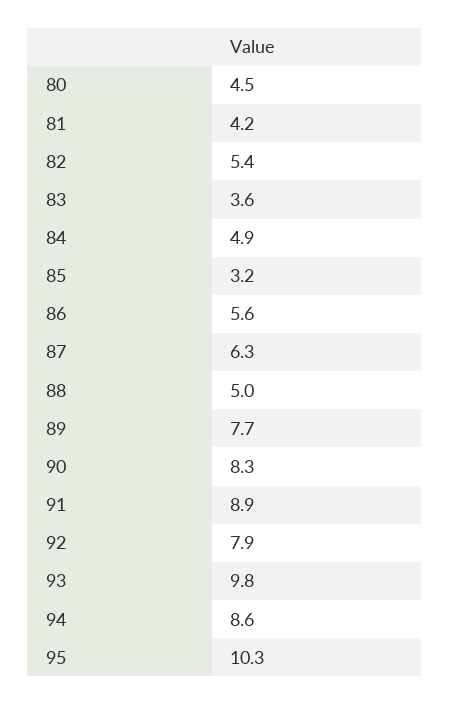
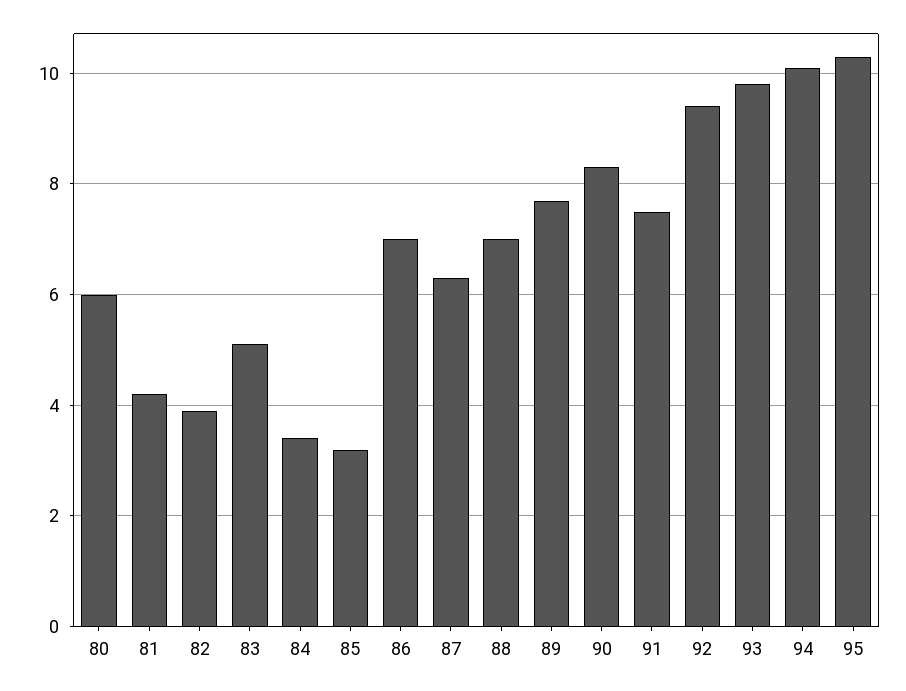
  {
-   "80": 4.5,
+   "80": 6,
    "81": 4.2,
-   "82": 5.4,
+   "82": 4,
-   "83": 3.6,
+   "83": 5,
-   "84": 4.9,
+   "84": 3.5,
    "85": 3.2,
-   "86": 5.6,
+   "86": 7,
    "87": 6.3,
-   "88": 5,
+   "88": 7,
    "89": 7.7,
    "90": 8.3,
-   "91": 8.9,
+   "91": 7.5,
-   "92": 7.9,
+   "92": 9.5,
    "93": 9.8,
-   "94": 8.6,
+   "94": 10,
    "95": 10.3
  }

